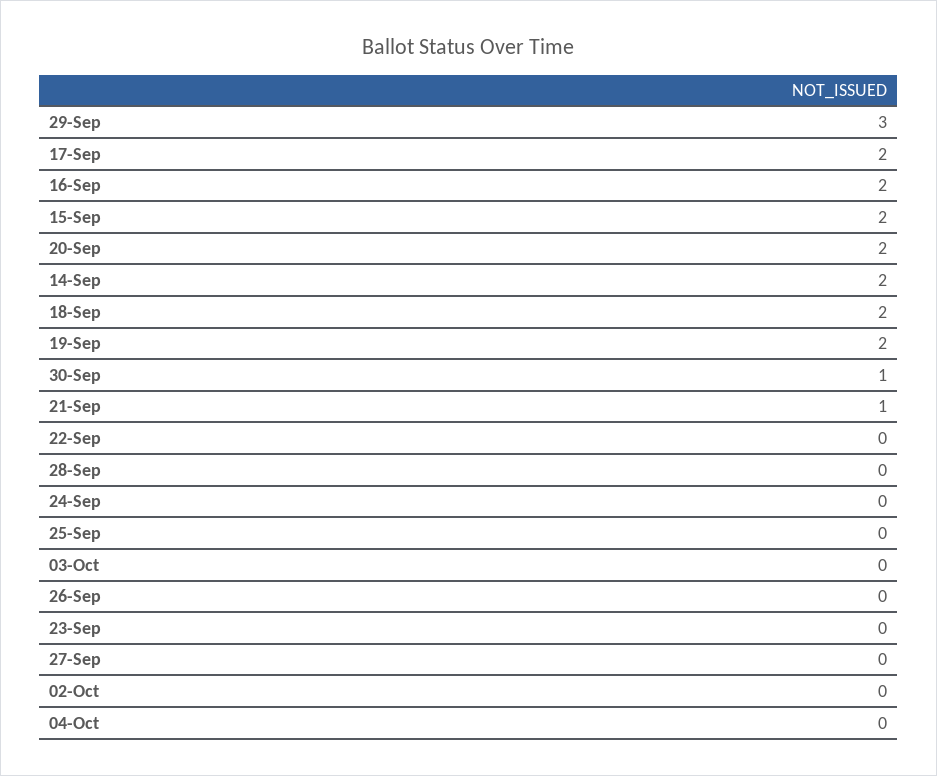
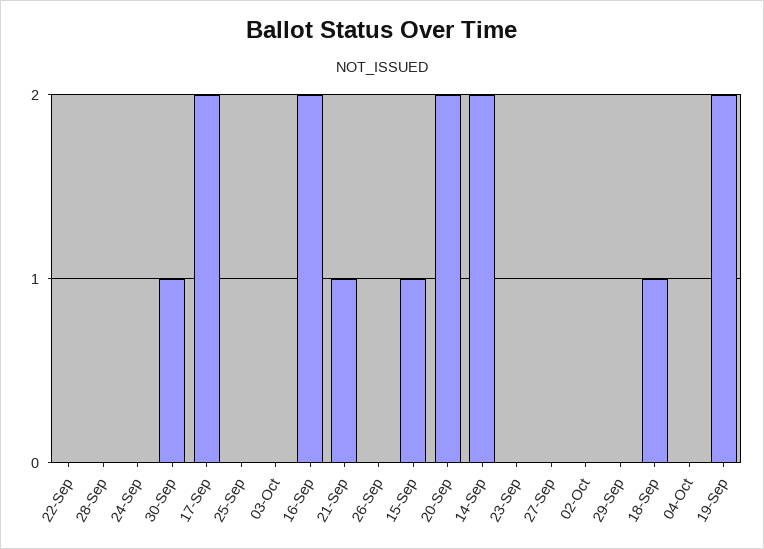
  {
-   "29-Sep": 3,
+   "29-Sep": 0,
    "17-Sep": 2,
    "16-Sep": 2,
-   "15-Sep": 2,
+   "15-Sep": 1,
    "20-Sep": 2,
    "14-Sep": 2,
-   "18-Sep": 2,
+   "18-Sep": 1,
    "19-Sep": 2,
    "30-Sep": 1,
    "21-Sep": 1,
    "22-Sep": 0,
    "28-Sep": 0,
    "24-Sep": 0,
    "25-Sep": 0,
    "03-Oct": 0,
    "26-Sep": 0,
    "23-Sep": 0,
    "27-Sep": 0,
    "02-Oct": 0,
    "04-Oct": 0
  }

